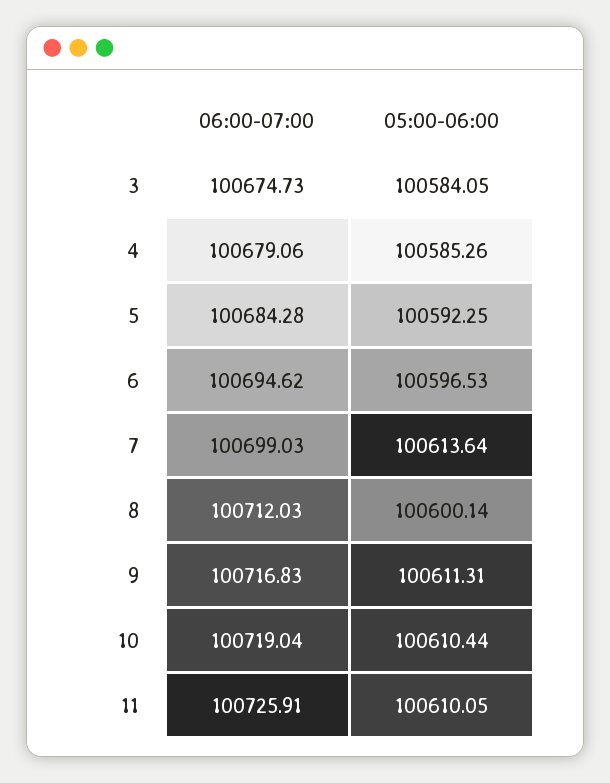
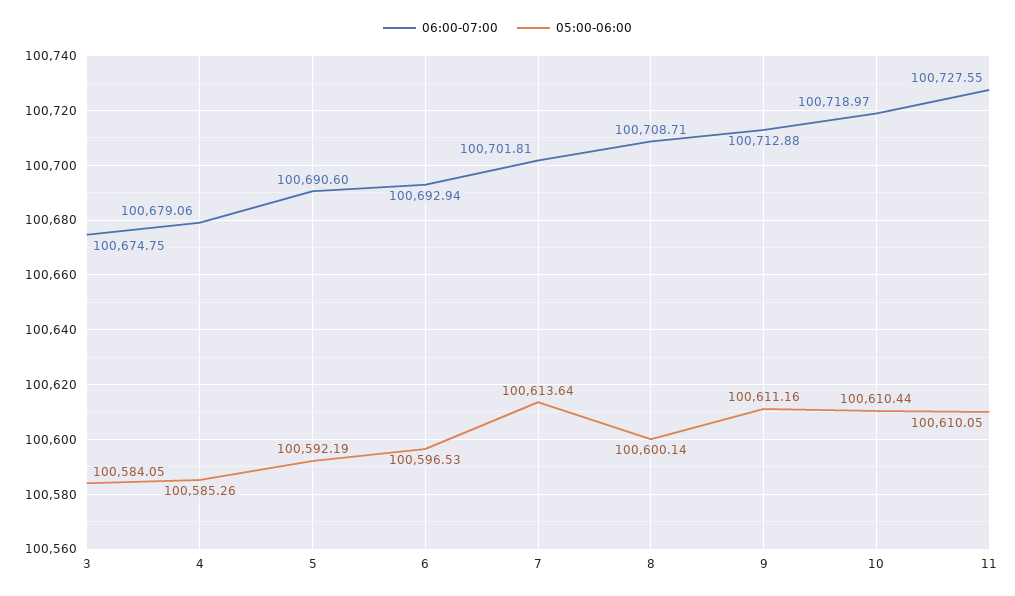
  {
    "06:00-07:00": {
-     "3": 100674.73,
+     "3": 100674.75,
      "4": 100679.06,
-     "5": 100684.28,
+     "5": 100690.6,
-     "6": 100694.62,
+     "6": 100692.94,
-     "7": 100699.03,
+     "7": 100701.81,
-     "8": 100712.03,
+     "8": 100708.71,
-     "9": 100716.83,
+     "9": 100712.88,
-     "10": 100719.04,
+     "10": 100718.97,
-     "11": 100725.91
+     "11": 100727.55
    },
    "05:00-06:00": {
      "3": 100584.05,
      "4": 100585.26,
-     "5": 100592.25,
+     "5": 100592.19,
      "6": 100596.53,
      "7": 100613.64,
      "8": 100600.14,
-     "9": 100611.31,
+     "9": 100611.16,
      "10": 100610.44,
      "11": 100610.05
    }
  }

